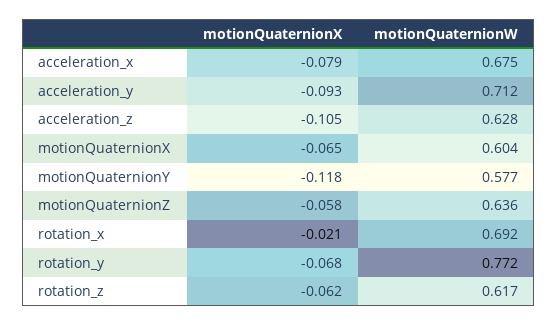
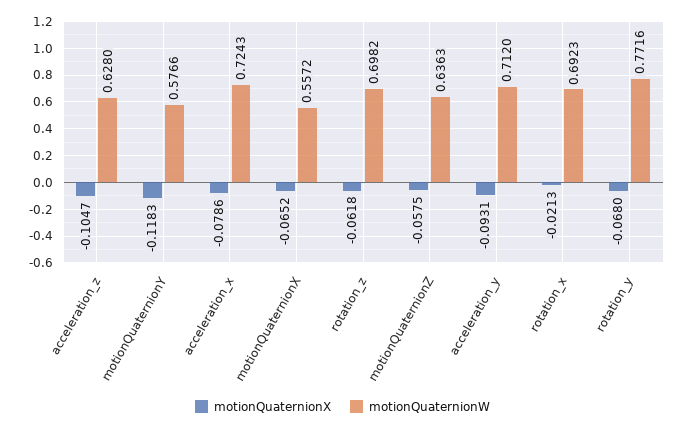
  {
    "motionQuaternionX": {
      "acceleration_x": -0.0786,
      "acceleration_y": -0.0931,
      "acceleration_z": -0.1047,
      "motionQuaternionX": -0.0652,
      "motionQuaternionY": -0.1183,
      "motionQuaternionZ": -0.0575,
      "rotation_x": -0.0213,
      "rotation_y": -0.068,
      "rotation_z": -0.0618
    },
    "motionQuaternionW": {
-     "acceleration_x": 0.675,
+     "acceleration_x": 0.7243,
      "acceleration_y": 0.712,
      "acceleration_z": 0.628,
-     "motionQuaternionX": 0.604,
+     "motionQuaternionX": 0.5572,
      "motionQuaternionY": 0.5766,
      "motionQuaternionZ": 0.6363,
      "rotation_x": 0.6923,
      "rotation_y": 0.7716,
-     "rotation_z": 0.617
+     "rotation_z": 0.6982
    }
  }

